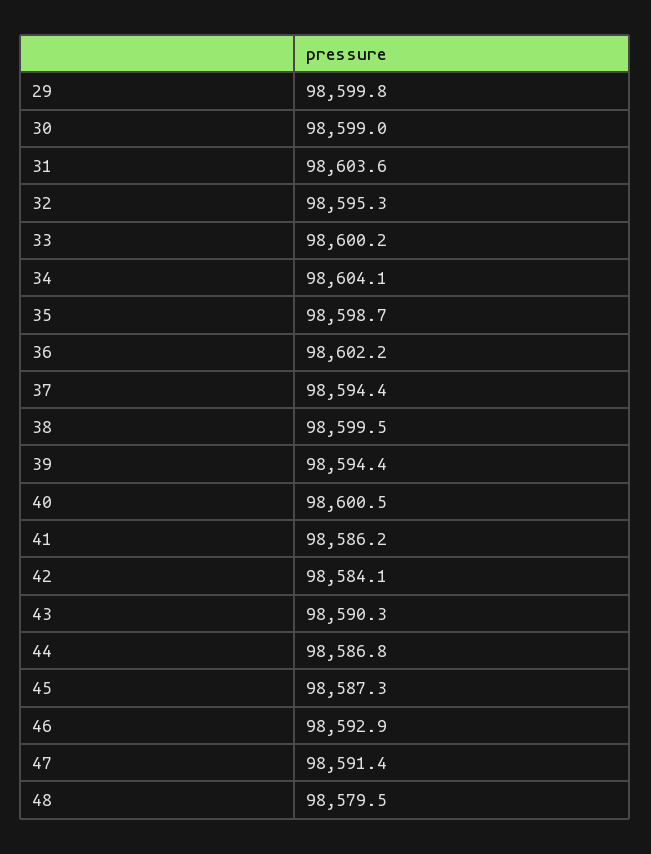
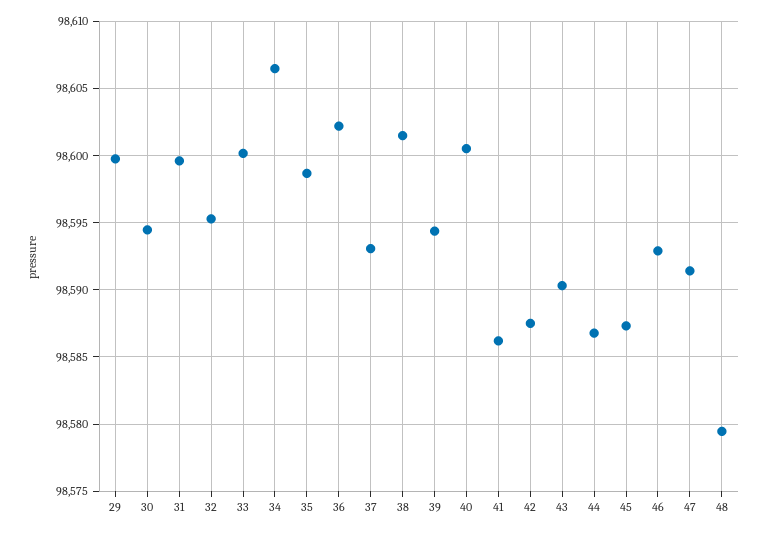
  {
    "29": 98599.8,
-   "30": 98599,
+   "30": 98594.5,
-   "31": 98603.6,
+   "31": 98599.5,
    "32": 98595.3,
    "33": 98600.2,
-   "34": 98604.1,
+   "34": 98606.5,
    "35": 98598.7,
    "36": 98602.2,
-   "37": 98594.4,
+   "37": 98593,
-   "38": 98599.5,
+   "38": 98601.5,
    "39": 98594.4,
    "40": 98600.5,
    "41": 98586.2,
-   "42": 98584.1,
+   "42": 98587.5,
    "43": 98590.3,
    "44": 98586.8,
    "45": 98587.3,
    "46": 98592.9,
    "47": 98591.4,
    "48": 98579.5
  }

